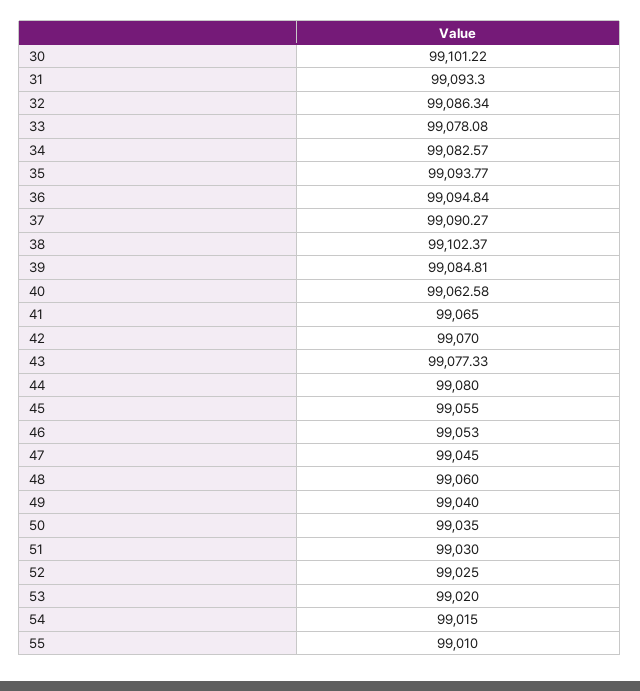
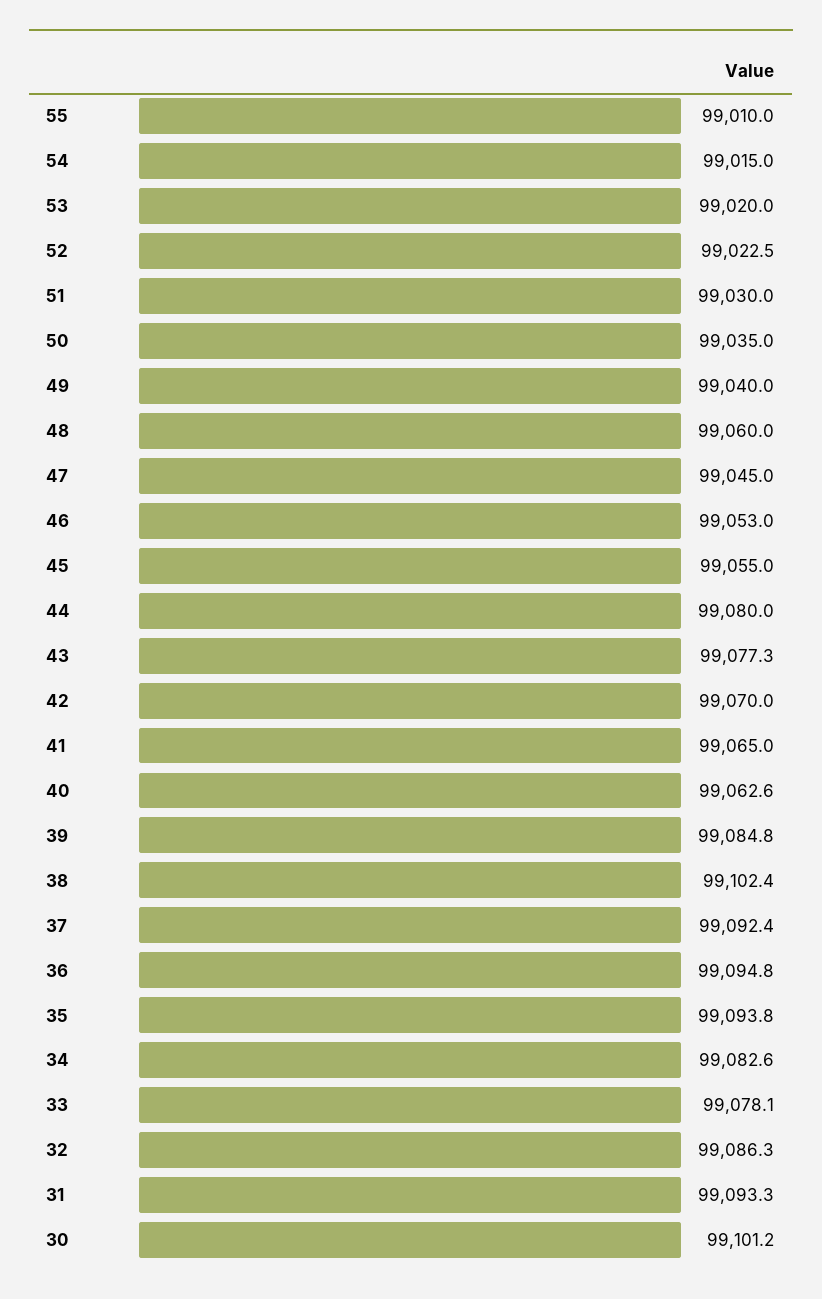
  {
    "30": 99101.22,
    "31": 99093.3,
    "32": 99086.34,
    "33": 99078.08,
    "34": 99082.57,
    "35": 99093.77,
    "36": 99094.84,
-   "37": 99090.27,
+   "37": 99092.4,
    "38": 99102.37,
    "39": 99084.81,
    "40": 99062.58,
    "41": 99065,
    "42": 99070,
    "43": 99077.33,
    "44": 99080,
    "45": 99055,
    "46": 99053,
    "47": 99045,
    "48": 99060,
    "49": 99040,
    "50": 99035,
    "51": 99030,
-   "52": 99025,
+   "52": 99022.5,
    "53": 99020,
    "54": 99015,
    "55": 99010
  }

